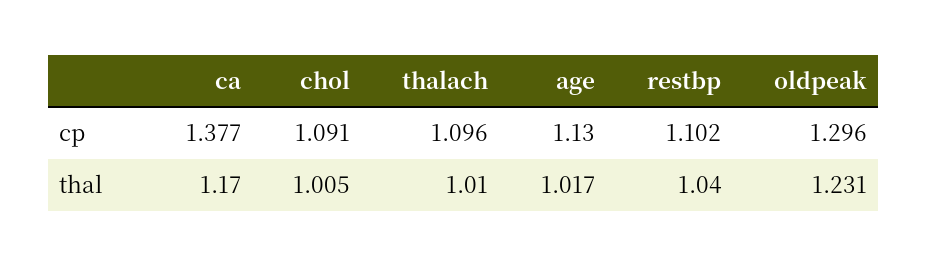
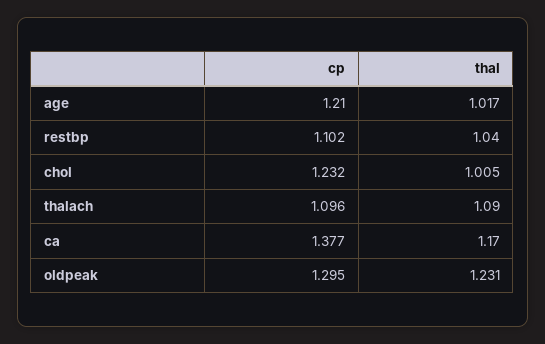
  {
    "ca": {
      "cp": 1.377,
      "thal": 1.17
    },
    "chol": {
-     "cp": 1.091,
+     "cp": 1.232,
      "thal": 1.005
    },
    "thalach": {
      "cp": 1.096,
-     "thal": 1.01
+     "thal": 1.09
    },
    "age": {
-     "cp": 1.13,
+     "cp": 1.21,
      "thal": 1.017
    },
    "restbp": {
      "cp": 1.102,
      "thal": 1.04
    },
    "oldpeak": {
-     "cp": 1.296,
+     "cp": 1.295,
      "thal": 1.231
    }
  }

